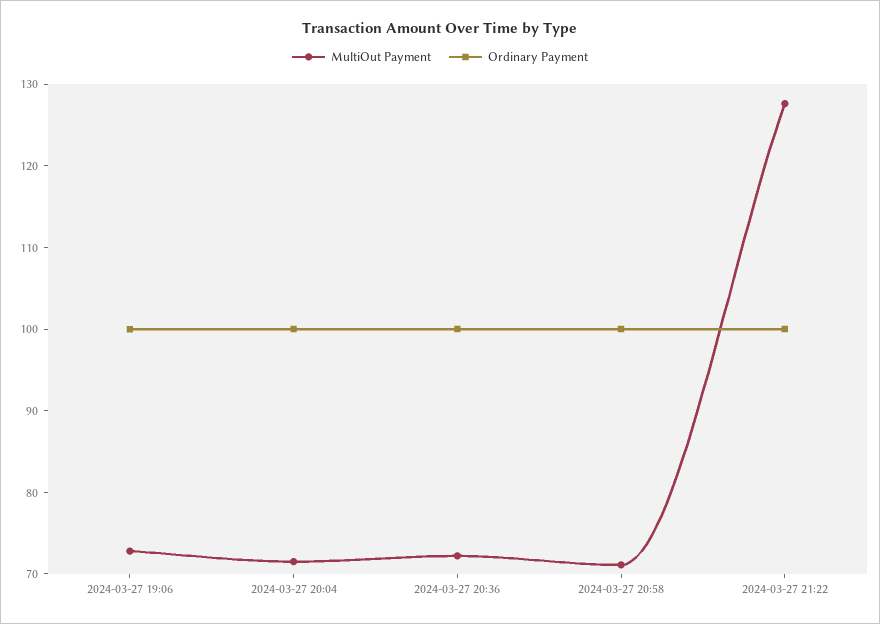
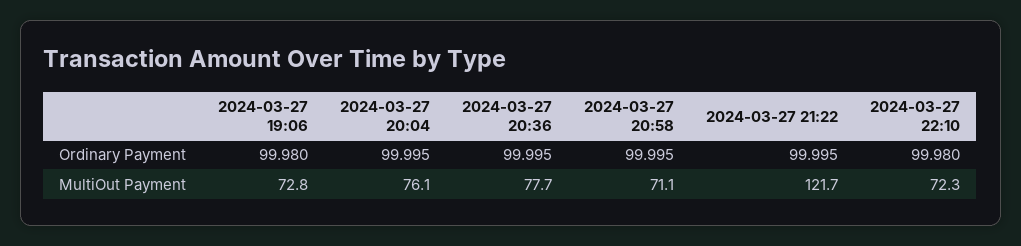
  {
    "MultiOut Payment": {
      "2024-03-27 19:06": 72.8,
-     "2024-03-27 20:04": 72,
+     "2024-03-27 20:04": 76.1,
-     "2024-03-27 20:36": 72,
+     "2024-03-27 20:36": 77.7,
      "2024-03-27 20:58": 71.1,
-     "2024-03-27 21:22": 128
+     "2024-03-27 21:22": 121.7,
+     "2024-03-27 22:10": 72.3
    },
    "Ordinary Payment": {
      "2024-03-27 19:06": 99.98,
      "2024-03-27 20:04": 99.995,
      "2024-03-27 20:36": 99.995,
      "2024-03-27 20:58": 99.995,
-     "2024-03-27 21:22": 99.995
+     "2024-03-27 21:22": 99.995,
+     "2024-03-27 22:10": 99.98
    }
  }

